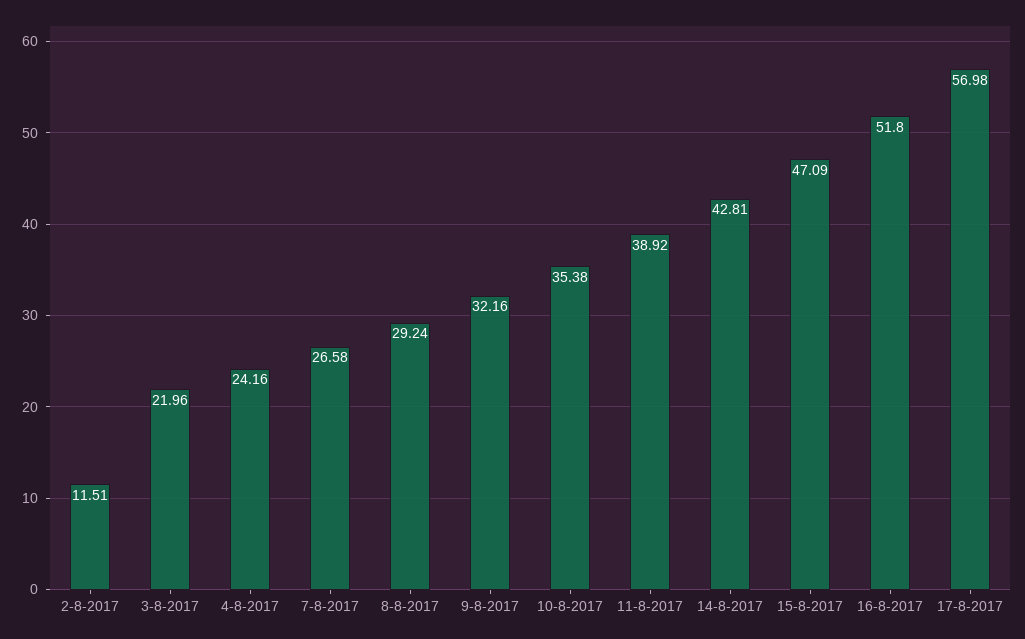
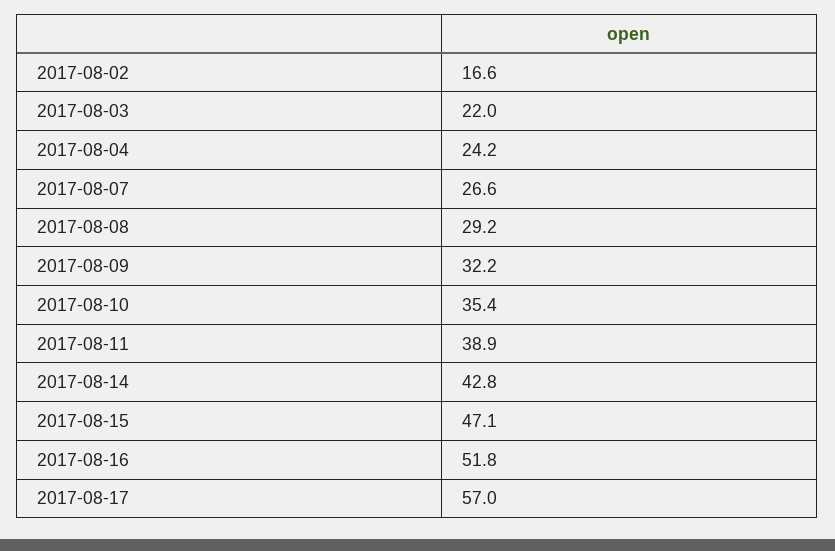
  {
-   "2-8-2017": 11.51,
+   "2-8-2017": 16.6,
    "3-8-2017": 21.96,
    "4-8-2017": 24.16,
    "7-8-2017": 26.58,
    "8-8-2017": 29.24,
    "9-8-2017": 32.16,
    "10-8-2017": 35.38,
    "11-8-2017": 38.92,
    "14-8-2017": 42.81,
    "15-8-2017": 47.09,
    "16-8-2017": 51.8,
    "17-8-2017": 56.98
  }

